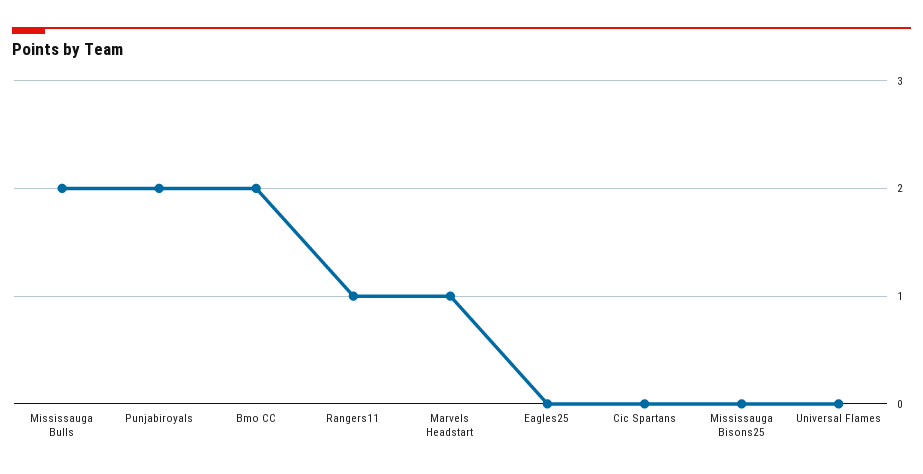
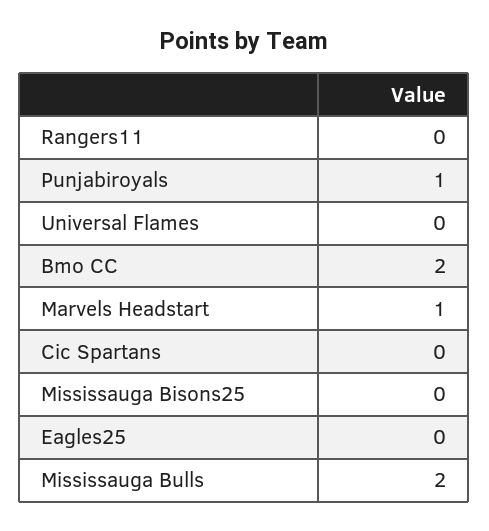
  {
    "Mississauga Bulls": 2,
-   "Punjabiroyals": 2,
+   "Punjabiroyals": 1,
    "Bmo CC": 2,
-   "Rangers11": 1,
+   "Rangers11": 0,
    "Marvels Headstart": 1,
    "Eagles25": 0,
    "Cic Spartans": 0,
    "Mississauga Bisons25": 0,
    "Universal Flames": 0
  }

